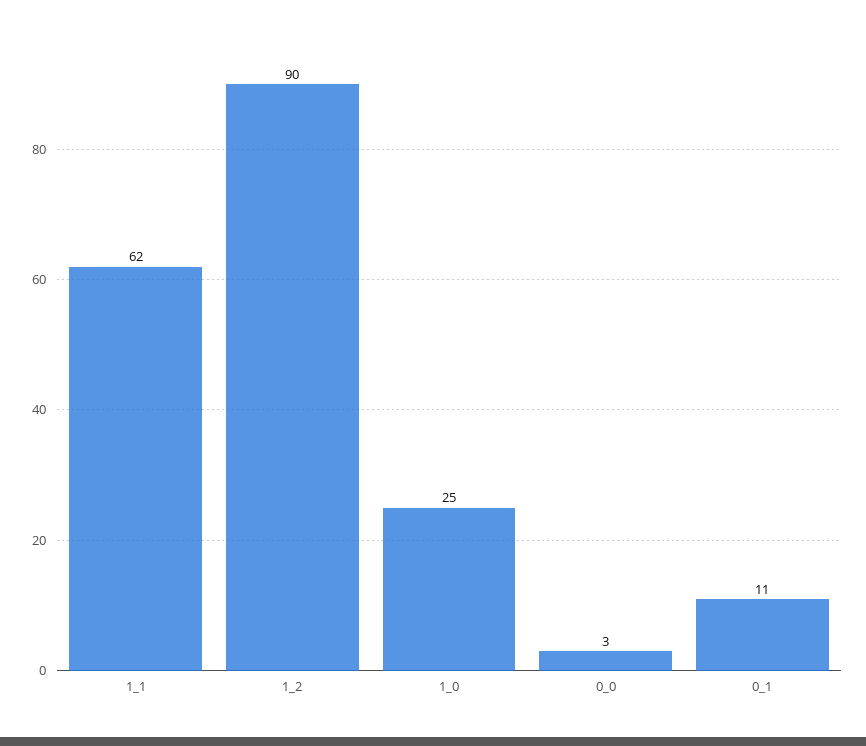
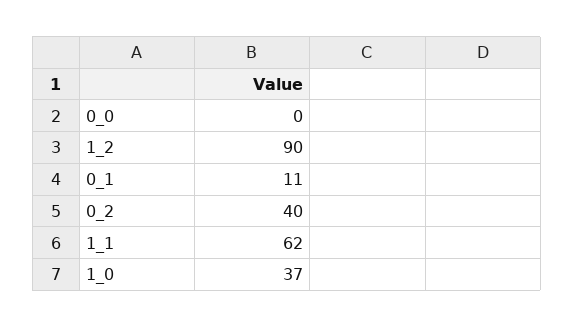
  {
    "1_1": 62,
    "1_2": 90,
-   "1_0": 25,
+   "1_0": 37,
-   "0_0": 3,
+   "0_0": 0,
-   "0_1": 11
+   "0_1": 11,
+   "0_2": 40
  }

